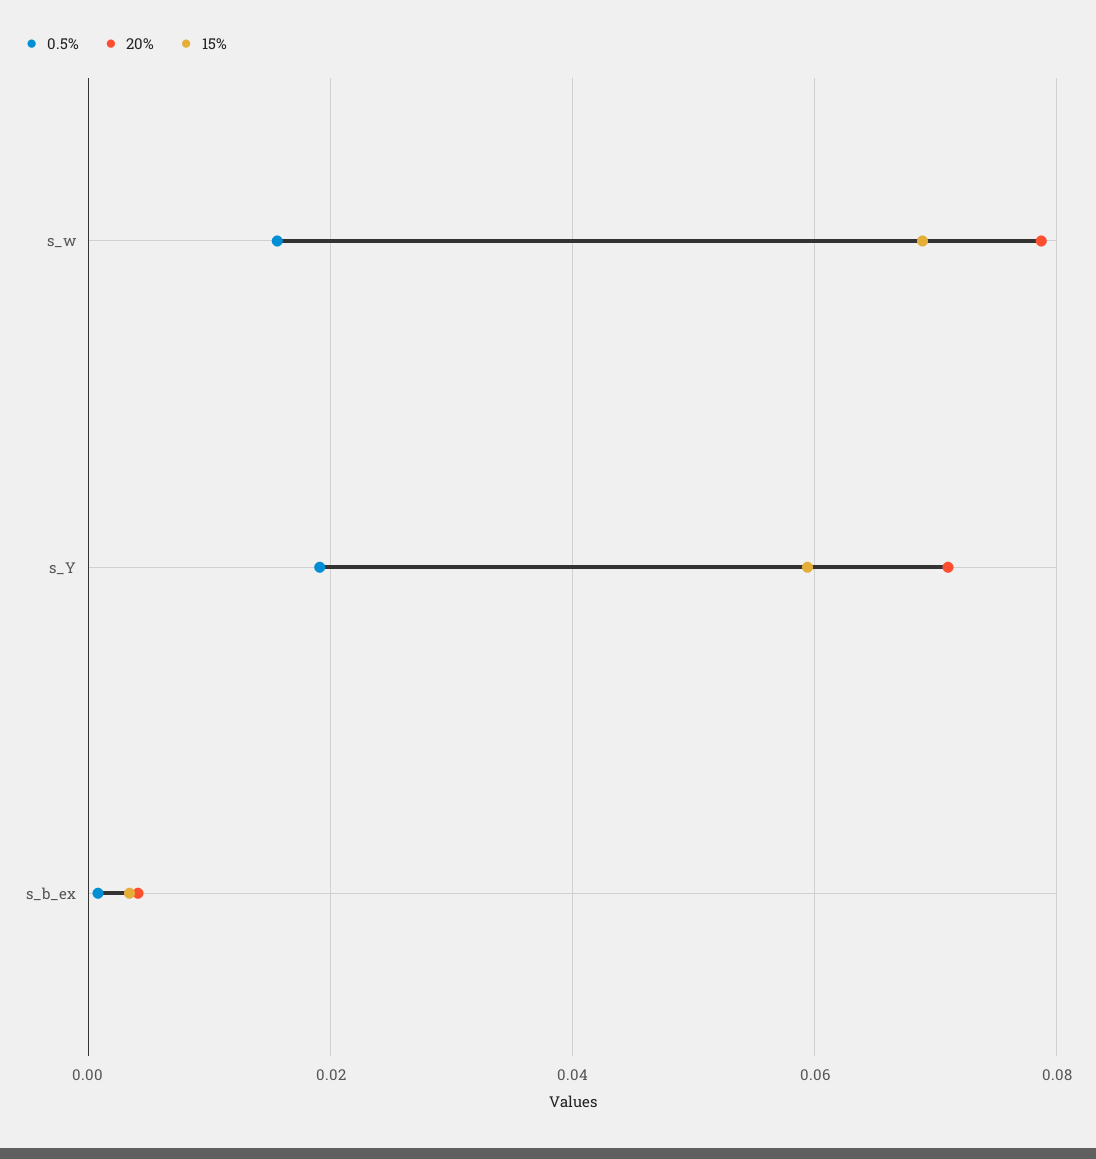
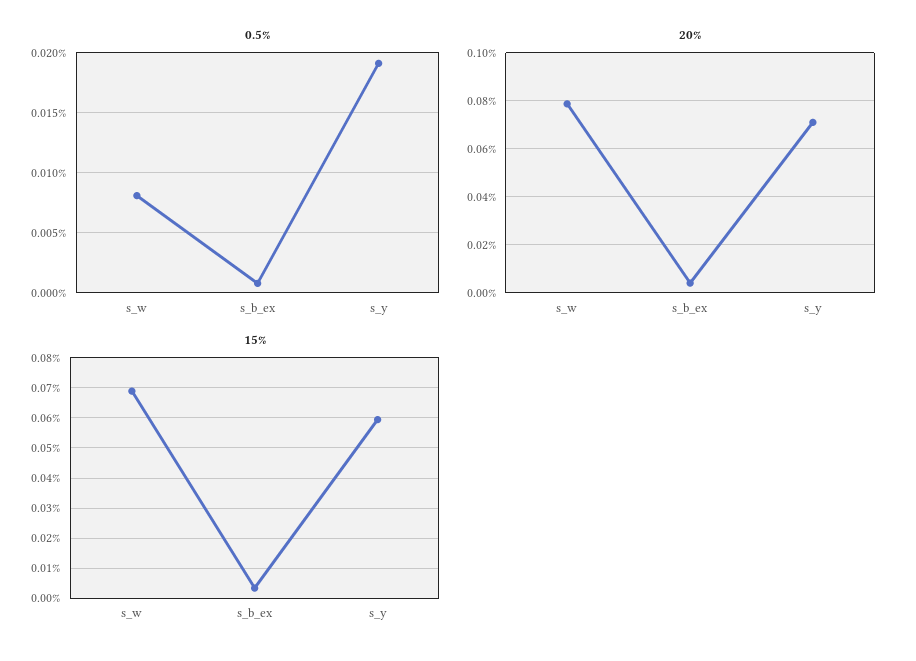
  {
    "0.5%": {
-     "s_w": 0.016,
+     "s_w": 0.008,
      "s_Y": 0.019,
      "s_b_ex": 0.001
    },
    "20%": {
      "s_w": 0.078,
      "s_Y": 0.072,
      "s_b_ex": 0.004
    },
    "15%": {
      "s_w": 0.068,
      "s_Y": 0.06,
      "s_b_ex": 0.004
    }
  }

